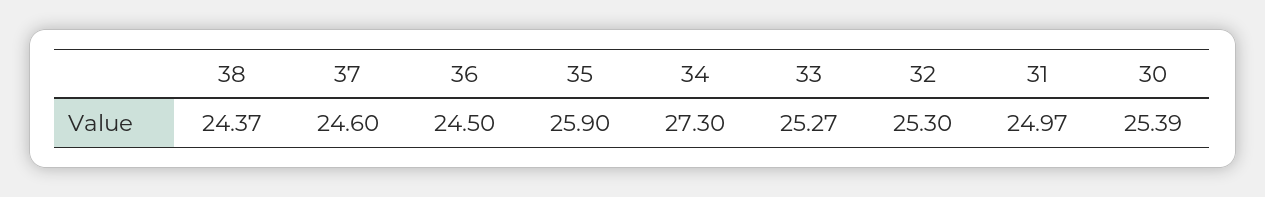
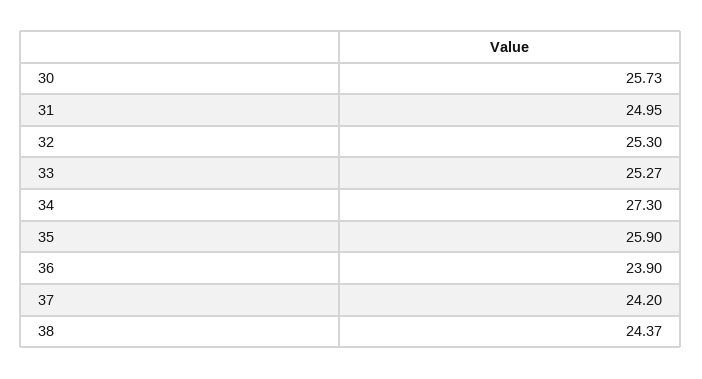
  {
    "38": 24.37,
-   "37": 24.6,
+   "37": 24.2,
-   "36": 24.5,
+   "36": 23.9,
    "35": 25.9,
    "34": 27.3,
    "33": 25.27,
    "32": 25.3,
-   "31": 24.97,
+   "31": 24.95,
-   "30": 25.39
+   "30": 25.73
  }

